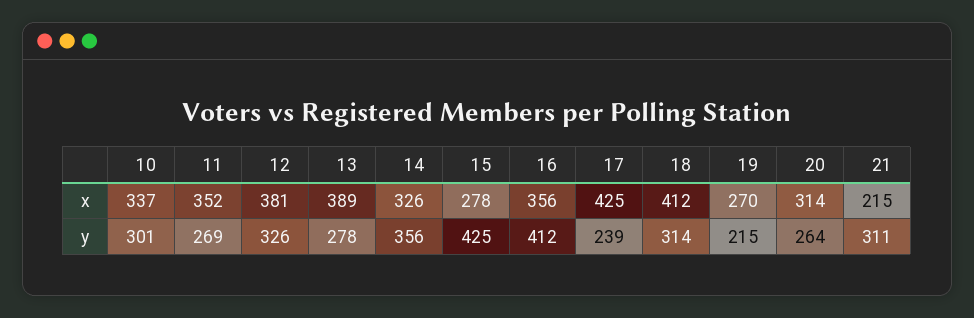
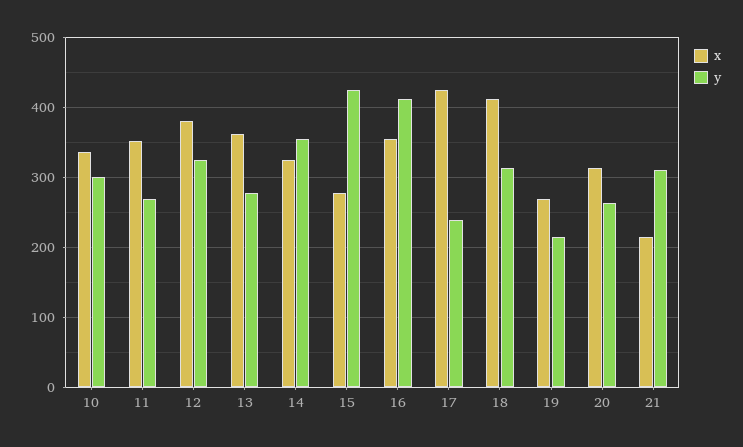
  {
    "x": {
      "10": 337,
      "11": 352,
      "12": 381,
-     "13": 389,
+     "13": 360,
      "14": 326,
      "15": 278,
      "16": 356,
      "17": 425,
      "18": 412,
      "19": 270,
      "20": 314,
      "21": 215
    },
    "y": {
      "10": 301,
      "11": 269,
      "12": 326,
      "13": 278,
      "14": 356,
      "15": 425,
      "16": 412,
      "17": 239,
      "18": 314,
      "19": 215,
      "20": 264,
      "21": 311
    }
  }

